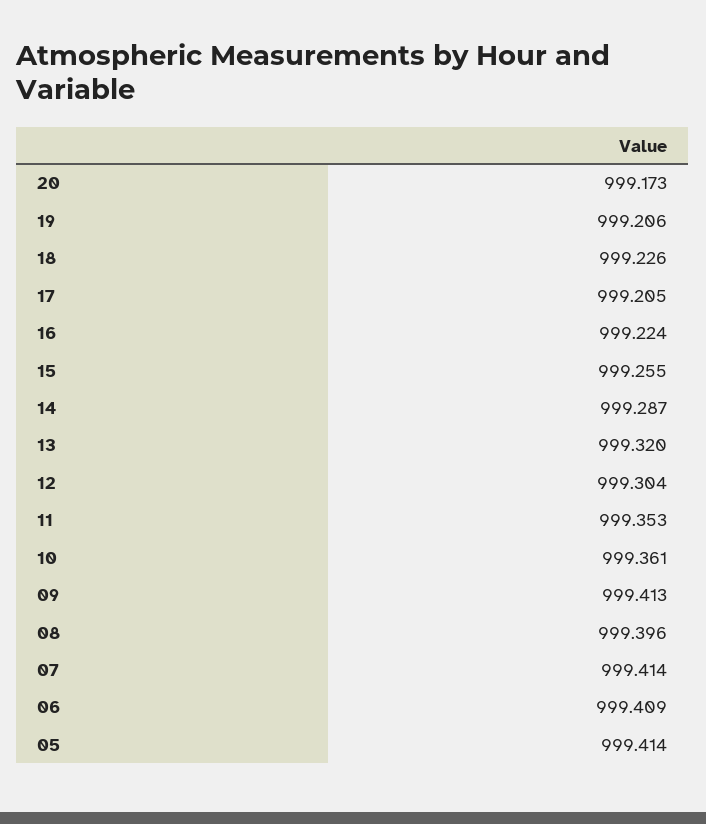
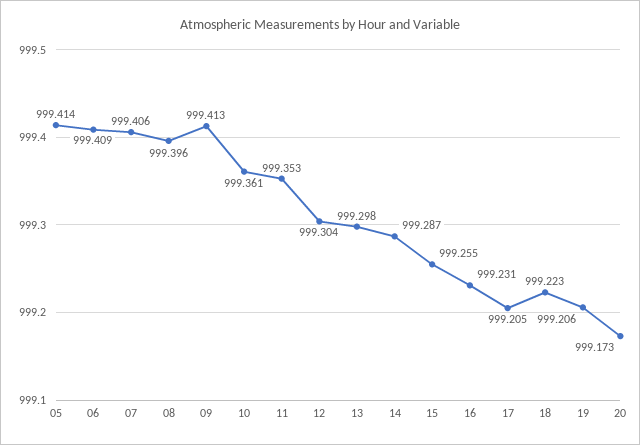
  {
    "20": 999.173,
    "19": 999.206,
-   "18": 999.226,
+   "18": 999.223,
    "17": 999.205,
-   "16": 999.224,
+   "16": 999.231,
    "15": 999.255,
    "14": 999.287,
-   "13": 999.32,
+   "13": 999.298,
    "12": 999.304,
    "11": 999.353,
    "10": 999.361,
    "09": 999.413,
    "08": 999.396,
-   "07": 999.414,
+   "07": 999.406,
    "06": 999.409,
    "05": 999.414
  }

